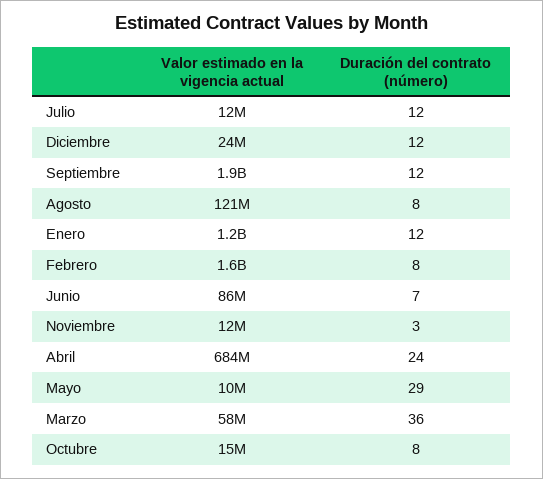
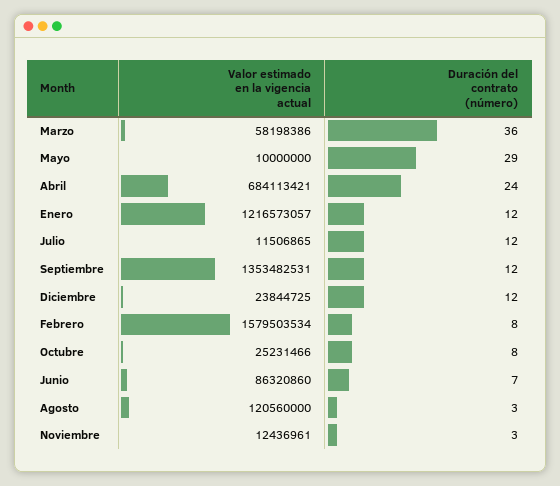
  {
    "Valor estimado en la vigencia actual": {
      "Julio": 11506865,
      "Diciembre": 23844725,
-     "Septiembre": 1900000000,
+     "Septiembre": 1353482531,
      "Agosto": 120560000,
      "Enero": 1216573057,
      "Febrero": 1579503534,
      "Junio": 86320860,
      "Noviembre": 12436961,
      "Abril": 684113421,
      "Mayo": 10000000,
      "Marzo": 58198386,
-     "Octubre": 15000000
+     "Octubre": 25231466
    },
    "Duración del contrato (número)": {
      "Julio": 12,
      "Diciembre": 12,
      "Septiembre": 12,
-     "Agosto": 8,
+     "Agosto": 3,
      "Enero": 12,
      "Febrero": 8,
      "Junio": 7,
      "Noviembre": 3,
      "Abril": 24,
      "Mayo": 29,
      "Marzo": 36,
      "Octubre": 8
    }
  }

